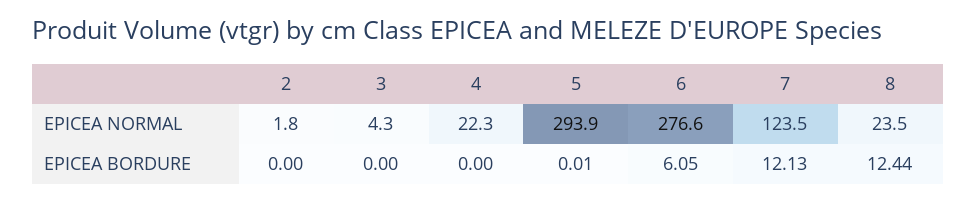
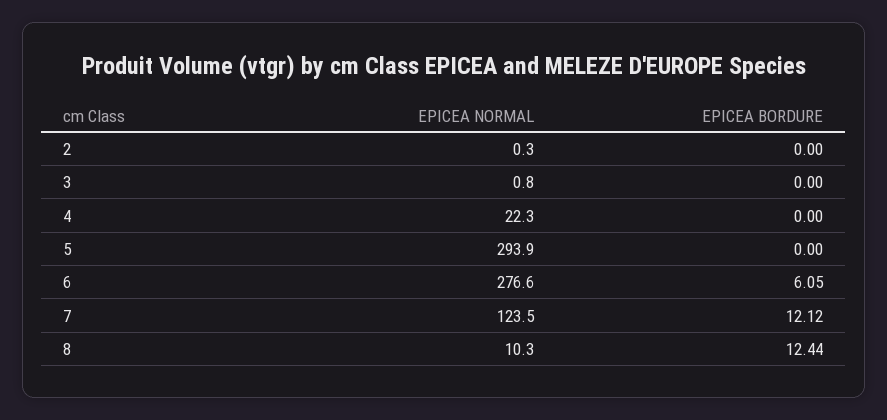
  {
    "2": {
-     "EPICEA NORMAL": 1.8,
+     "EPICEA NORMAL": 0.3,
      "EPICEA BORDURE": 0
    },
    "3": {
-     "EPICEA NORMAL": 4.3,
+     "EPICEA NORMAL": 0.8,
      "EPICEA BORDURE": 0
    },
    "4": {
      "EPICEA NORMAL": 22.3,
      "EPICEA BORDURE": 0
    },
    "5": {
      "EPICEA NORMAL": 293.9,
-     "EPICEA BORDURE": 0.01
+     "EPICEA BORDURE": 0
    },
    "6": {
      "EPICEA NORMAL": 276.6,
      "EPICEA BORDURE": 6.05
    },
    "7": {
      "EPICEA NORMAL": 123.5,
-     "EPICEA BORDURE": 12.13
+     "EPICEA BORDURE": 12.12
    },
    "8": {
-     "EPICEA NORMAL": 23.5,
+     "EPICEA NORMAL": 10.3,
      "EPICEA BORDURE": 12.44
    }
  }

